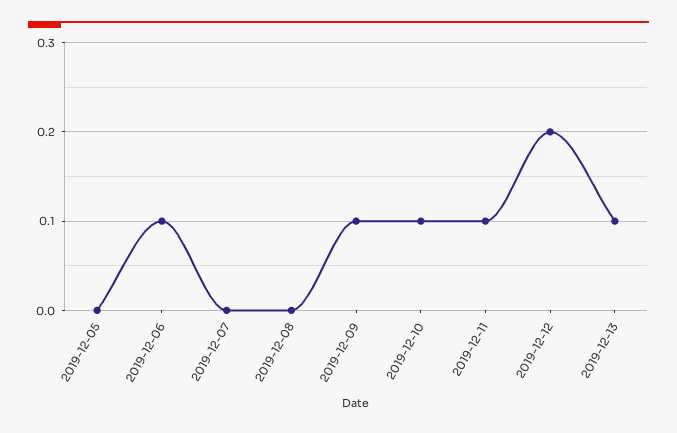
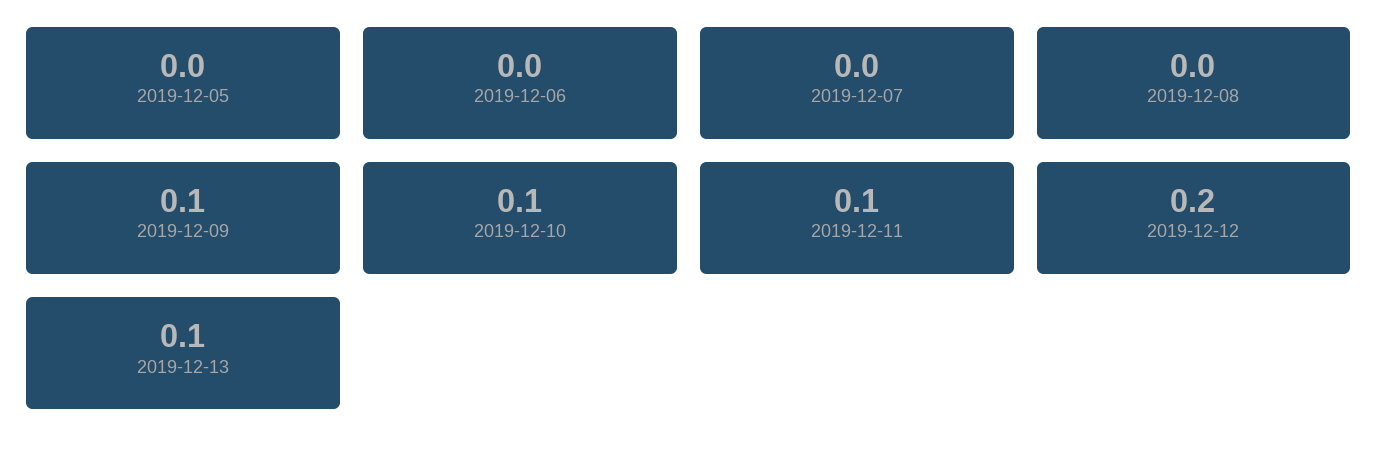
  {
    "2019-12-05": 0,
-   "2019-12-06": 0.1,
+   "2019-12-06": 0,
    "2019-12-07": 0,
    "2019-12-08": 0,
    "2019-12-09": 0.1,
    "2019-12-10": 0.1,
    "2019-12-11": 0.1,
    "2019-12-12": 0.2,
    "2019-12-13": 0.1
  }

